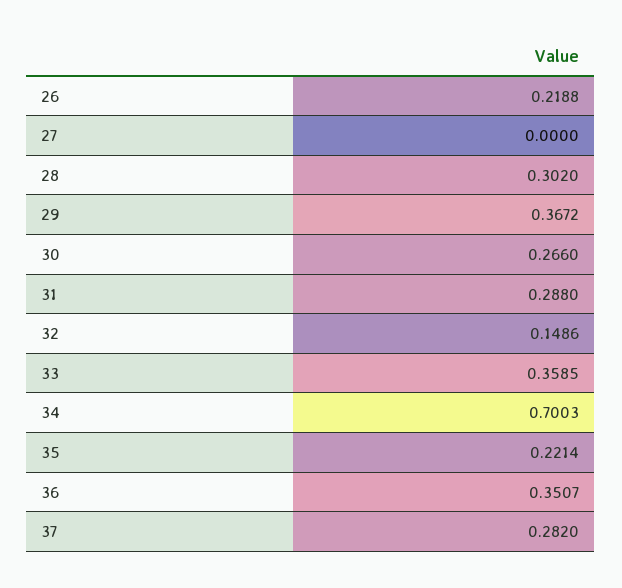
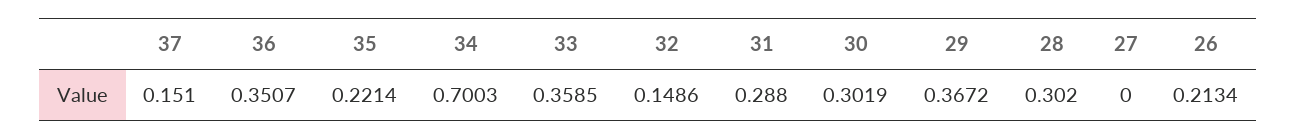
  {
-   "26": 0.2188,
+   "26": 0.2134,
    "27": 0,
    "28": 0.302,
    "29": 0.3672,
-   "30": 0.266,
+   "30": 0.3019,
    "31": 0.288,
    "32": 0.1486,
    "33": 0.3585,
    "34": 0.7003,
    "35": 0.2214,
    "36": 0.3507,
-   "37": 0.282
+   "37": 0.151
  }

